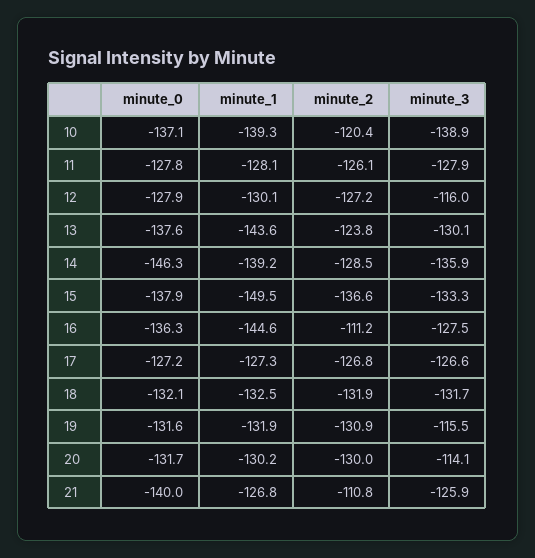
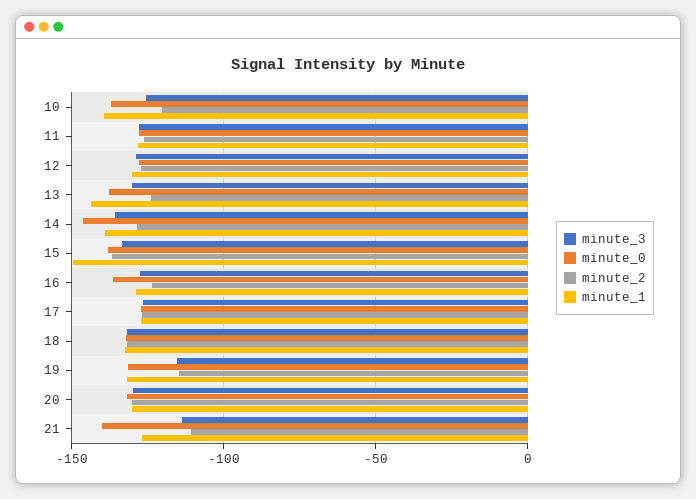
  {
    "minute_0": {
      "10": -137.1,
      "11": -127.8,
      "12": -127.9,
      "13": -137.6,
      "14": -146.3,
      "15": -137.9,
      "16": -136.3,
      "17": -127.2,
      "18": -132.1,
      "19": -131.6,
      "20": -131.7,
      "21": -140
    },
    "minute_1": {
      "10": -139.3,
      "11": -128.1,
      "12": -130.1,
      "13": -143.6,
      "14": -139.2,
      "15": -149.5,
-     "16": -144.6,
+     "16": -130,
      "17": -127.3,
      "18": -132.5,
      "19": -131.9,
      "20": -130.2,
      "21": -126.8
    },
    "minute_2": {
      "10": -120.4,
      "11": -126.1,
      "12": -127.2,
      "13": -123.8,
      "14": -128.5,
      "15": -136.6,
-     "16": -111.2,
+     "16": -125,
      "17": -126.8,
      "18": -131.9,
-     "19": -130.9,
+     "19": -115,
      "20": -130,
      "21": -110.8
    },
    "minute_3": {
-     "10": -138.9,
+     "10": -125,
      "11": -127.9,
-     "12": -116,
+     "12": -130,
      "13": -130.1,
      "14": -135.9,
      "15": -133.3,
      "16": -127.5,
      "17": -126.6,
      "18": -131.7,
      "19": -115.5,
-     "20": -114.1,
+     "20": -130,
-     "21": -125.9
+     "21": -115
    }
  }

